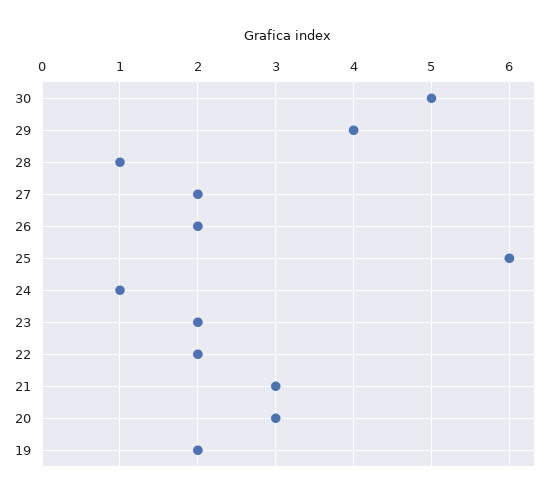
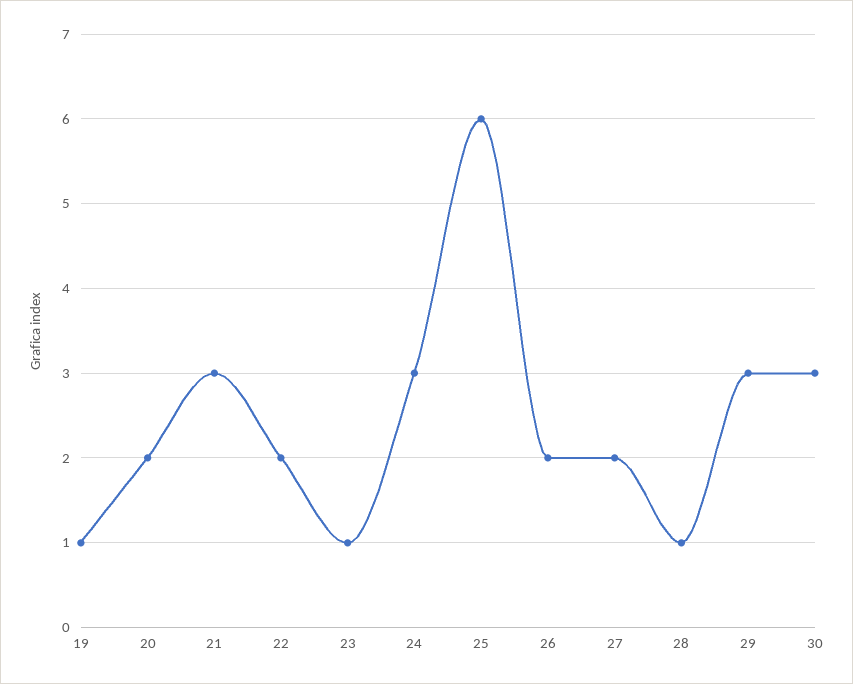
  {
-   "30": 5,
+   "30": 3,
-   "29": 4,
+   "29": 3,
    "28": 1,
    "27": 2,
    "26": 2,
    "25": 6,
-   "24": 1,
+   "24": 3,
-   "23": 2,
+   "23": 1,
    "22": 2,
    "21": 3,
-   "20": 3,
+   "20": 2,
-   "19": 2
+   "19": 1
  }

